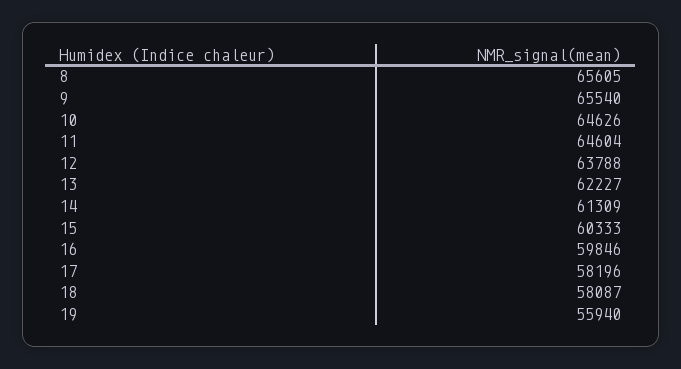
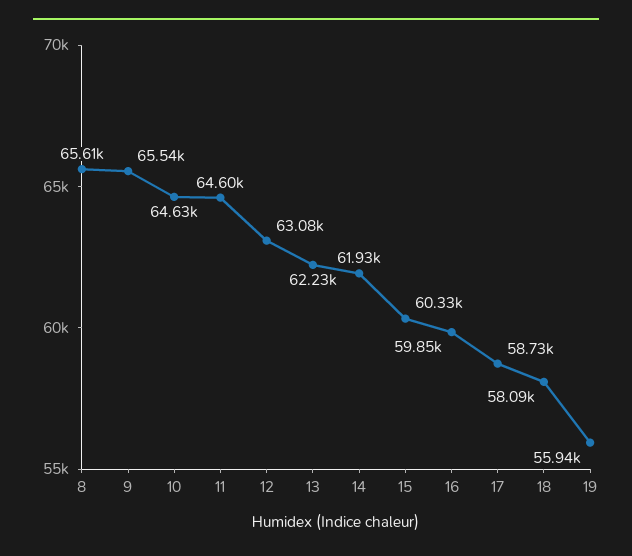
  {
    "8": 65605,
    "9": 65540,
    "10": 64626,
    "11": 64604,
-   "12": 63788,
+   "12": 63080,
    "13": 62227,
-   "14": 61309,
+   "14": 61930,
    "15": 60333,
    "16": 59846,
-   "17": 58196,
+   "17": 58730,
    "18": 58087,
    "19": 55940
  }

